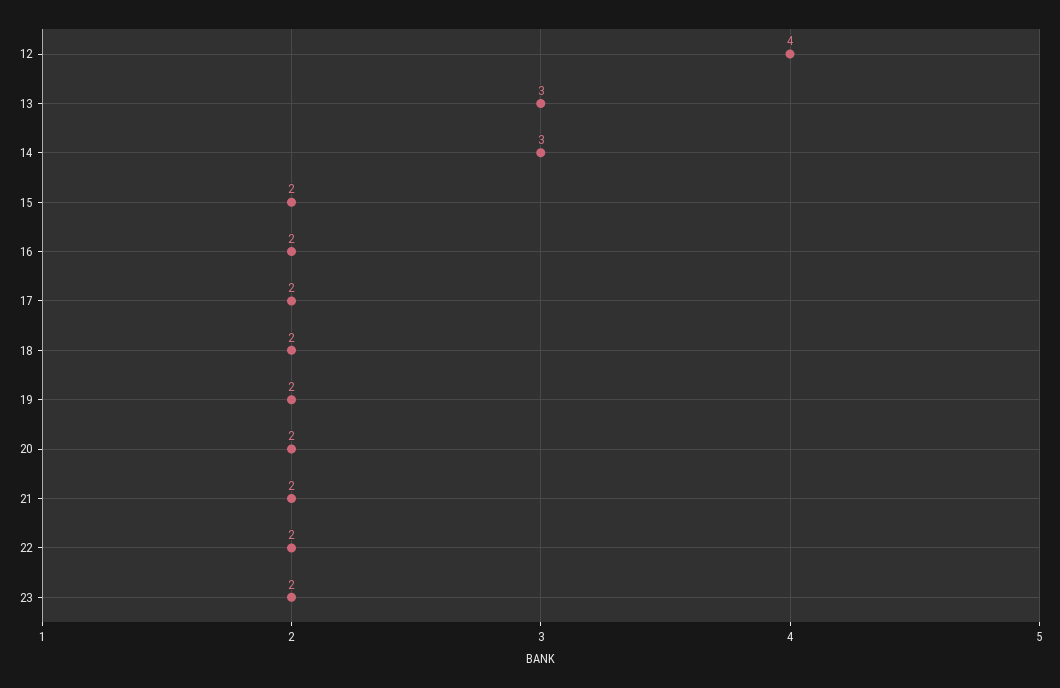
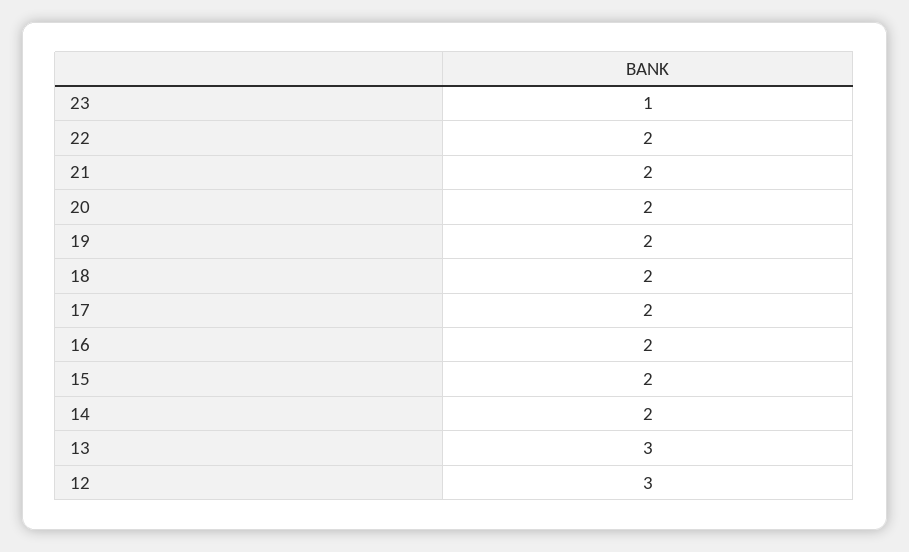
  {
-   "12": 4,
+   "12": 3,
    "13": 3,
-   "14": 3,
+   "14": 2,
    "15": 2,
    "16": 2,
    "17": 2,
    "18": 2,
    "19": 2,
    "20": 2,
    "21": 2,
    "22": 2,
-   "23": 2
+   "23": 1
  }

